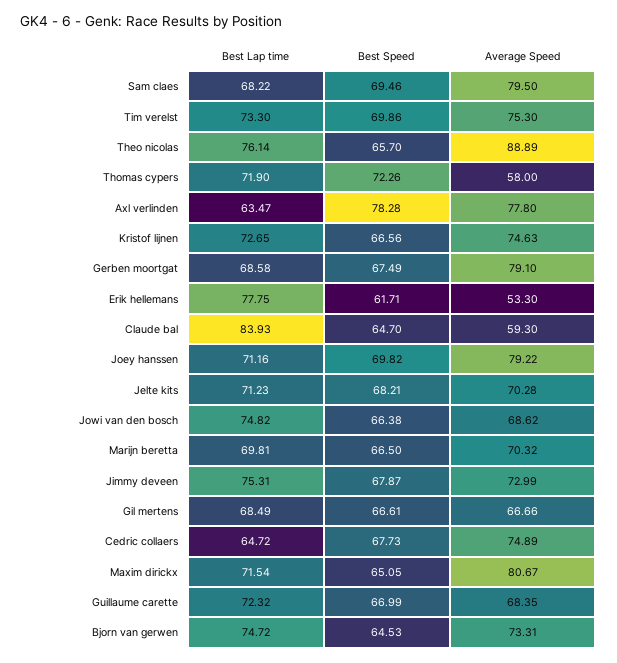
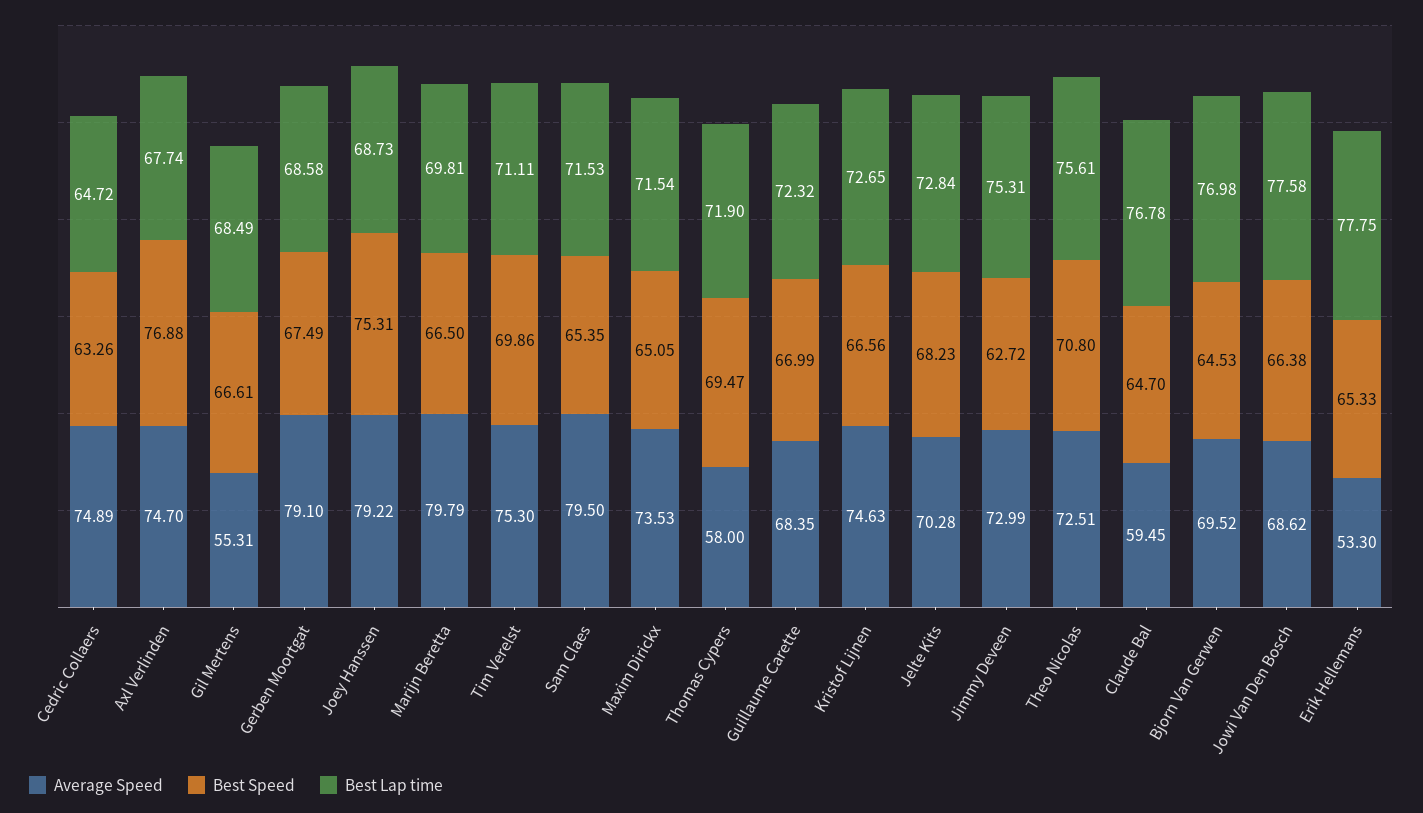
  {
    "Best Lap time": {
-     "Sam claes": 68.22,
+     "Sam claes": 71.53,
-     "Tim verelst": 73.3,
+     "Tim verelst": 71.11,
-     "Theo nicolas": 76.14,
+     "Theo nicolas": 75.61,
      "Thomas cypers": 71.9,
-     "Axl verlinden": 63.47,
+     "Axl verlinden": 67.74,
      "Kristof lijnen": 72.65,
      "Gerben moortgat": 68.58,
      "Erik hellemans": 77.75,
-     "Claude bal": 83.93,
+     "Claude bal": 76.78,
-     "Joey hanssen": 71.16,
+     "Joey hanssen": 68.73,
-     "Jelte kits": 71.23,
+     "Jelte kits": 72.84,
-     "Jowi van den bosch": 74.82,
+     "Jowi van den bosch": 77.58,
      "Marijn beretta": 69.81,
      "Jimmy deveen": 75.31,
      "Gil mertens": 68.49,
      "Cedric collaers": 64.72,
      "Maxim dirickx": 71.54,
      "Guillaume carette": 72.32,
-     "Bjorn van gerwen": 74.72
+     "Bjorn van gerwen": 76.98
    },
    "Best Speed": {
-     "Sam claes": 69.46,
+     "Sam claes": 65.35,
      "Tim verelst": 69.86,
-     "Theo nicolas": 65.7,
+     "Theo nicolas": 70.8,
-     "Thomas cypers": 72.26,
+     "Thomas cypers": 69.47,
-     "Axl verlinden": 78.28,
+     "Axl verlinden": 76.88,
      "Kristof lijnen": 66.56,
      "Gerben moortgat": 67.49,
-     "Erik hellemans": 61.71,
+     "Erik hellemans": 65.33,
      "Claude bal": 64.7,
-     "Joey hanssen": 69.82,
+     "Joey hanssen": 75.31,
-     "Jelte kits": 68.21,
+     "Jelte kits": 68.23,
      "Jowi van den bosch": 66.38,
      "Marijn beretta": 66.5,
-     "Jimmy deveen": 67.87,
+     "Jimmy deveen": 62.72,
      "Gil mertens": 66.61,
-     "Cedric collaers": 67.73,
+     "Cedric collaers": 63.26,
      "Maxim dirickx": 65.05,
      "Guillaume carette": 66.99,
      "Bjorn van gerwen": 64.53
    },
    "Average Speed": {
      "Sam claes": 79.5,
      "Tim verelst": 75.3,
-     "Theo nicolas": 88.89,
+     "Theo nicolas": 72.51,
      "Thomas cypers": 58,
-     "Axl verlinden": 77.8,
+     "Axl verlinden": 74.7,
      "Kristof lijnen": 74.63,
      "Gerben moortgat": 79.1,
      "Erik hellemans": 53.3,
-     "Claude bal": 59.3,
+     "Claude bal": 59.45,
      "Joey hanssen": 79.22,
      "Jelte kits": 70.28,
      "Jowi van den bosch": 68.62,
-     "Marijn beretta": 70.32,
+     "Marijn beretta": 79.79,
      "Jimmy deveen": 72.99,
-     "Gil mertens": 66.66,
+     "Gil mertens": 55.31,
      "Cedric collaers": 74.89,
-     "Maxim dirickx": 80.67,
+     "Maxim dirickx": 73.53,
      "Guillaume carette": 68.35,
-     "Bjorn van gerwen": 73.31
+     "Bjorn van gerwen": 69.52
    }
  }

